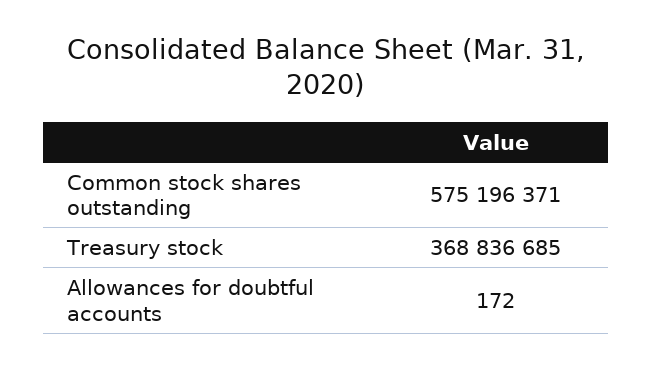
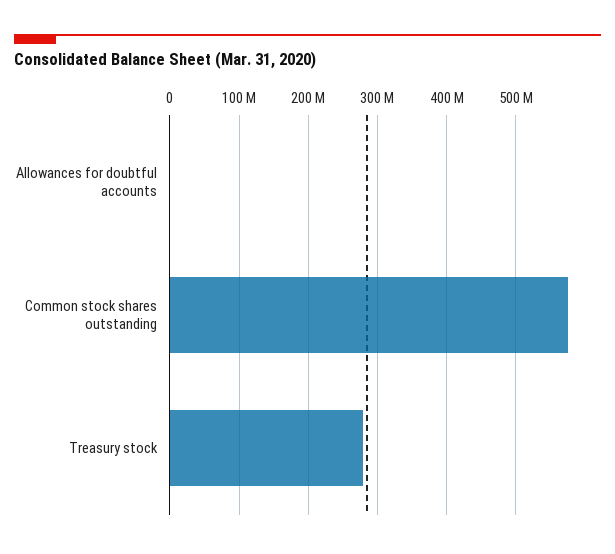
  {
    "Common stock shares outstanding": 575196371,
-   "Treasury stock": 368836685,
+   "Treasury stock": 280000000,
    "Allowances for doubtful accounts": 172
  }

